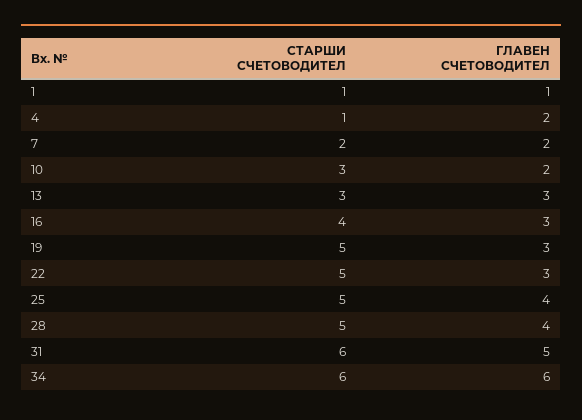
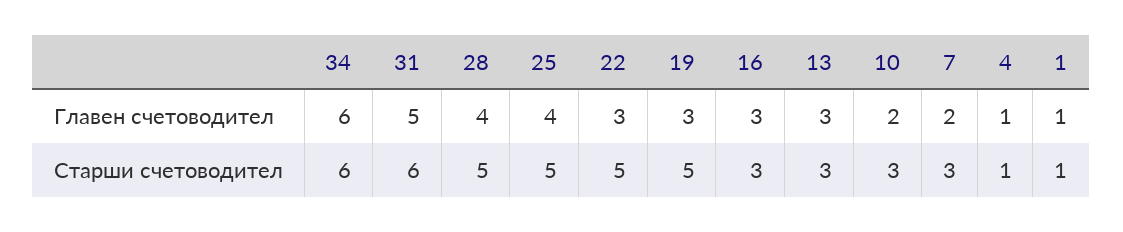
  {
    "СТАРШИ СЧЕТОВОДИТЕЛ": {
      "1": 1,
      "4": 1,
-     "7": 2,
+     "7": 3,
      "10": 3,
      "13": 3,
-     "16": 4,
+     "16": 3,
      "19": 5,
      "22": 5,
      "25": 5,
      "28": 5,
      "31": 6,
      "34": 6
    },
    "ГЛАВЕН СЧЕТОВОДИТЕЛ": {
      "1": 1,
-     "4": 2,
+     "4": 1,
      "7": 2,
      "10": 2,
      "13": 3,
      "16": 3,
      "19": 3,
      "22": 3,
      "25": 4,
      "28": 4,
      "31": 5,
      "34": 6
    }
  }

